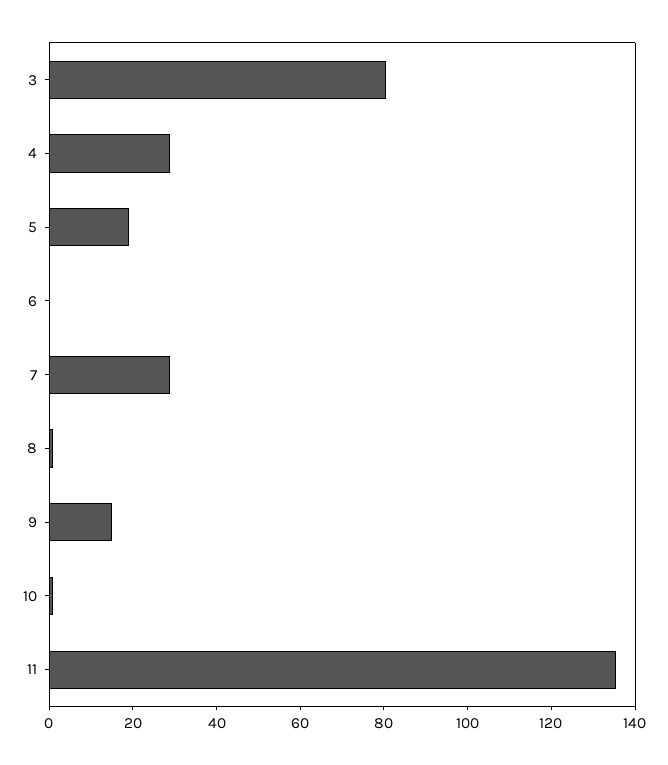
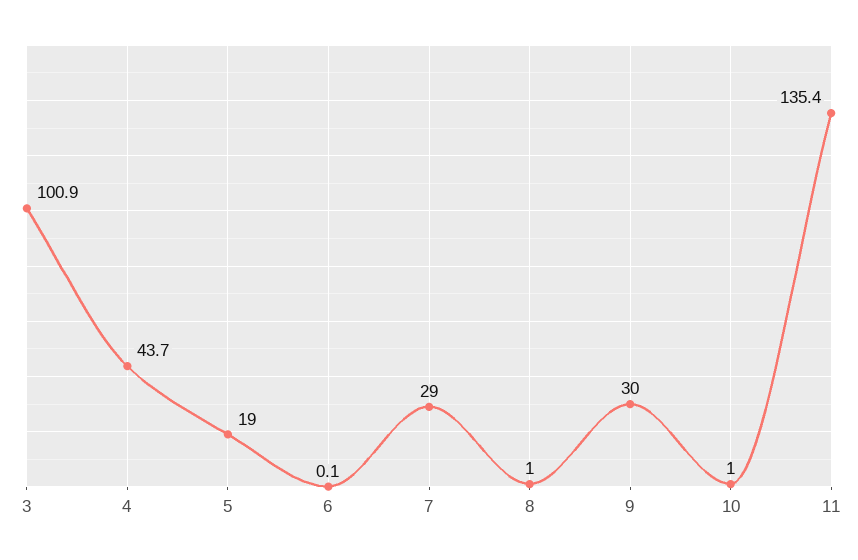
  {
-   "3": 80,
+   "3": 100.9,
-   "4": 30,
+   "4": 43.7,
    "5": 19,
    "6": 0.1,
    "7": 29,
    "8": 1,
-   "9": 15,
+   "9": 30,
    "10": 1,
    "11": 135.4
  }

